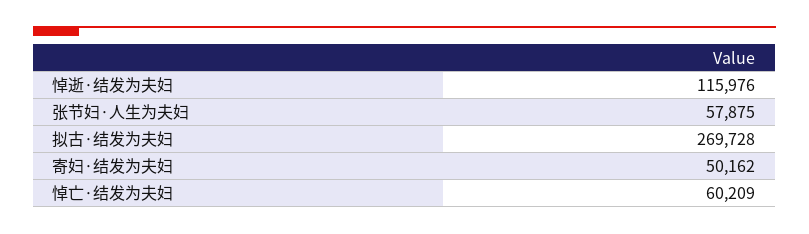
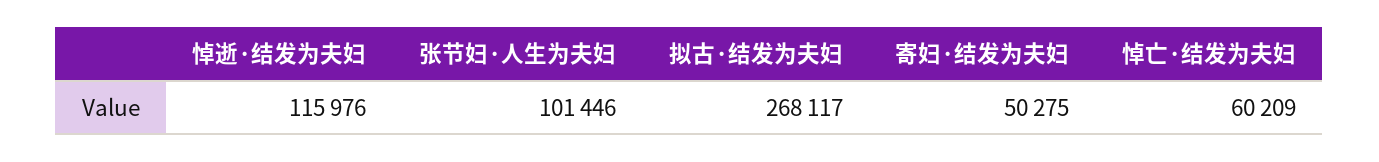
  {
    "悼逝·结发为夫妇": 115976,
-   "张节妇·人生为夫妇": 57875,
+   "张节妇·人生为夫妇": 101446,
-   "拟古·结发为夫妇": 269728,
+   "拟古·结发为夫妇": 268117,
-   "寄妇·结发为夫妇": 50162,
+   "寄妇·结发为夫妇": 50275,
    "悼亡·结发为夫妇": 60209
  }

